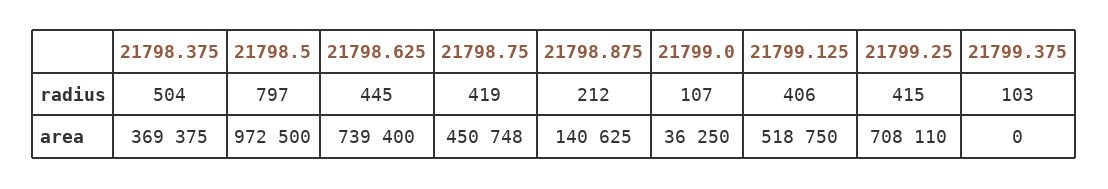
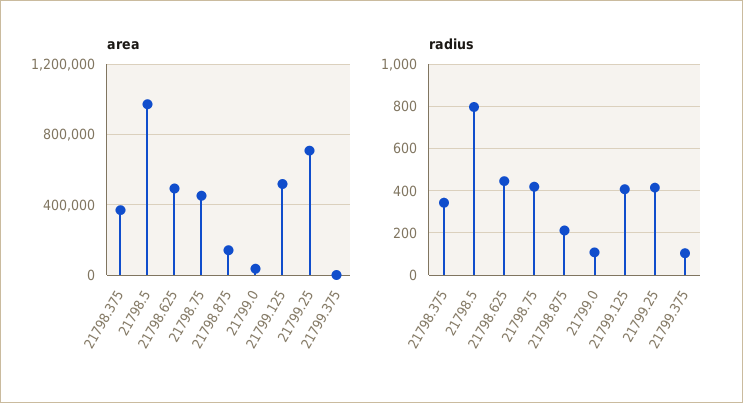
  {
    "radius": {
-     "21798.375": 504,
+     "21798.375": 350,
      "21798.5": 797,
      "21798.625": 445,
      "21798.75": 419,
      "21798.875": 212,
      "21799.0": 107,
      "21799.125": 406,
      "21799.25": 415,
      "21799.375": 103
    },
    "area": {
      "21798.375": 369375,
      "21798.5": 972500,
-     "21798.625": 739400,
+     "21798.625": 500000,
      "21798.75": 450748,
      "21798.875": 140625,
      "21799.0": 36250,
      "21799.125": 518750,
      "21799.25": 708110,
      "21799.375": 0
    }
  }

